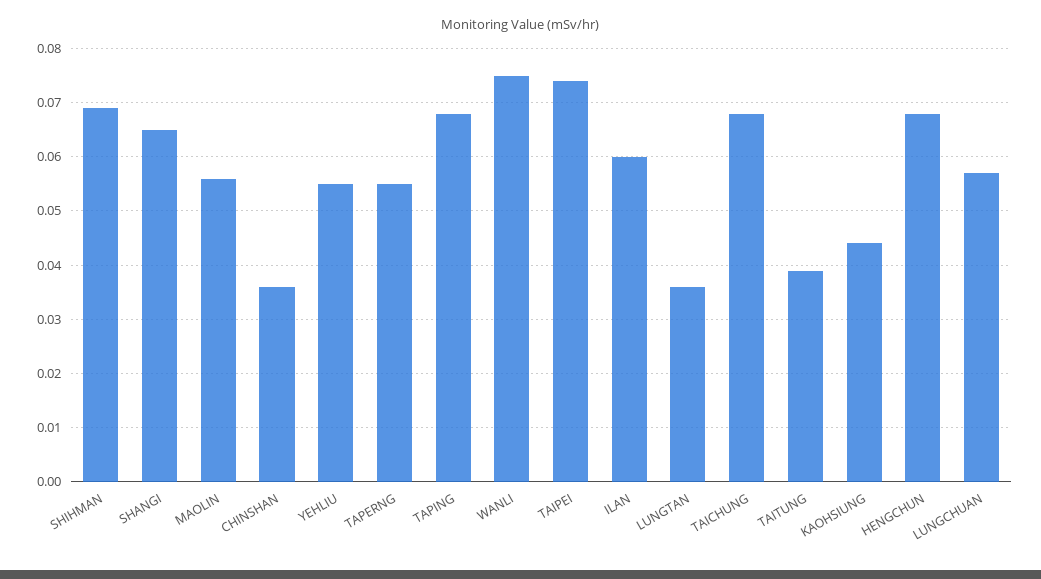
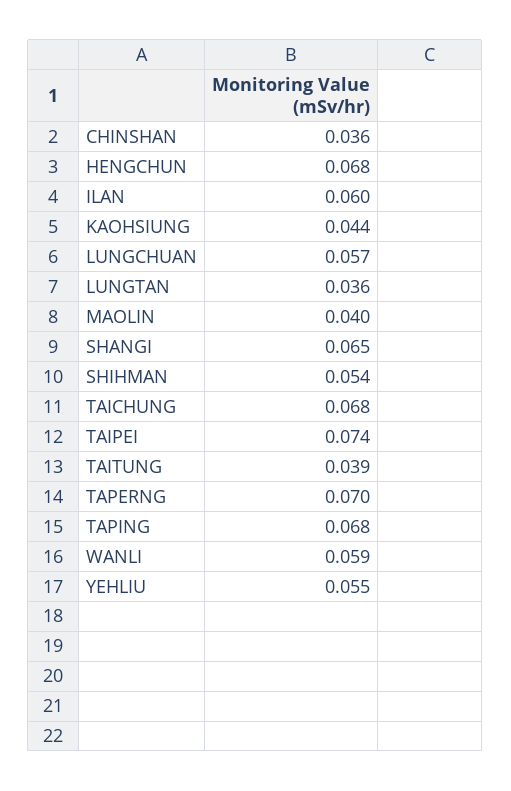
  {
-   "SHIHMAN": 0.07,
+   "SHIHMAN": 0.054,
    "SHANGI": 0.065,
-   "MAOLIN": 0.055,
+   "MAOLIN": 0.04,
    "CHINSHAN": 0.036,
    "YEHLIU": 0.055,
-   "TAPERNG": 0.055,
+   "TAPERNG": 0.07,
    "TAPING": 0.068,
-   "WANLI": 0.075,
+   "WANLI": 0.059,
    "TAIPEI": 0.074,
    "ILAN": 0.06,
    "LUNGTAN": 0.036,
    "TAICHUNG": 0.068,
    "TAITUNG": 0.039,
    "KAOHSIUNG": 0.044,
    "HENGCHUN": 0.068,
    "LUNGCHUAN": 0.057
  }

